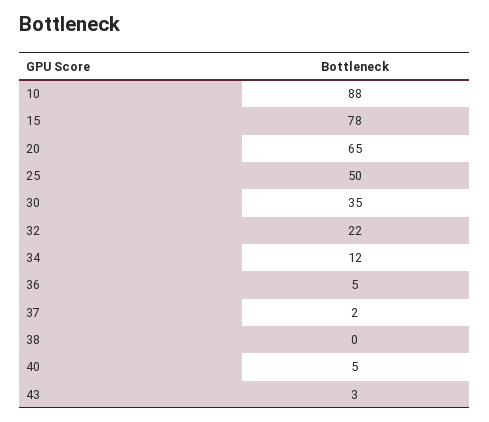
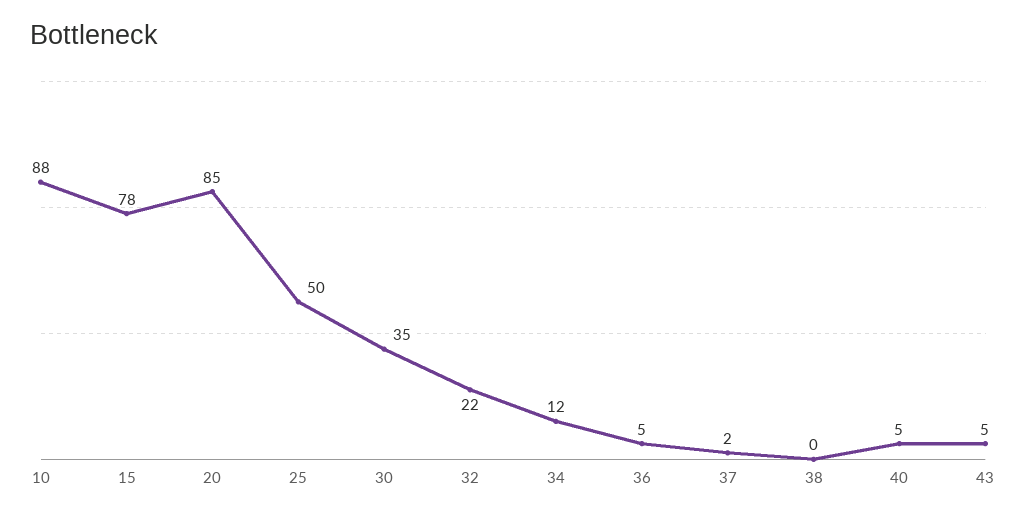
  {
    "10": 88,
    "15": 78,
-   "20": 65,
+   "20": 85,
    "25": 50,
    "30": 35,
    "32": 22,
    "34": 12,
    "36": 5,
    "37": 2,
    "38": 0,
    "40": 5,
-   "43": 3
+   "43": 5
  }

